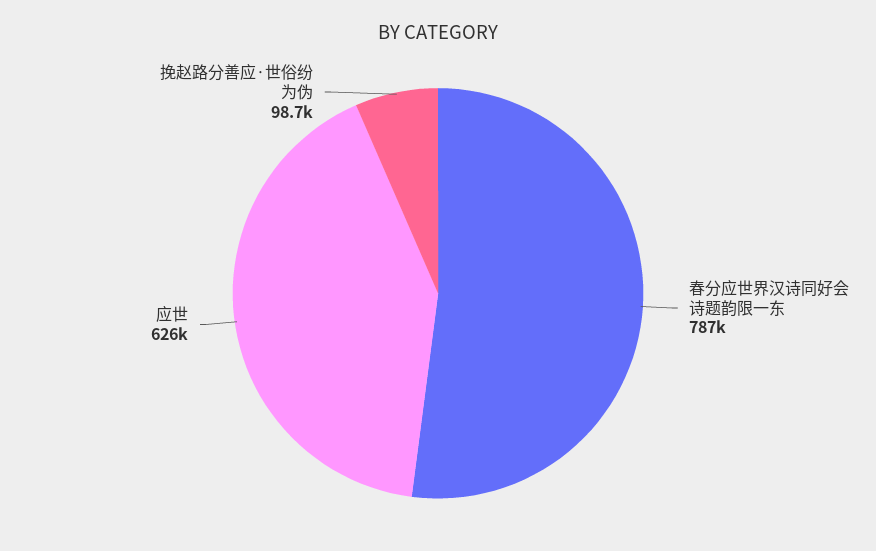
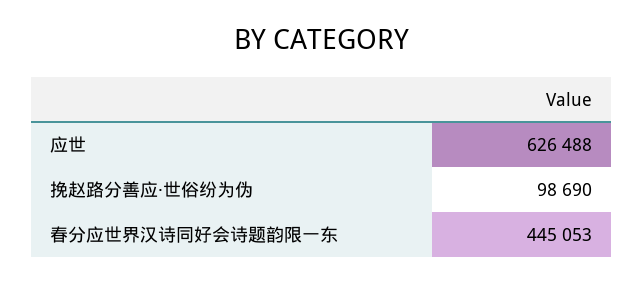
  {
-   "春分应世界汉诗同好会诗题韵限一东": 787000,
+   "春分应世界汉诗同好会诗题韵限一东": 445053,
    "应世": 626488,
    "挽赵路分善应·世俗纷为伪": 98690
  }

